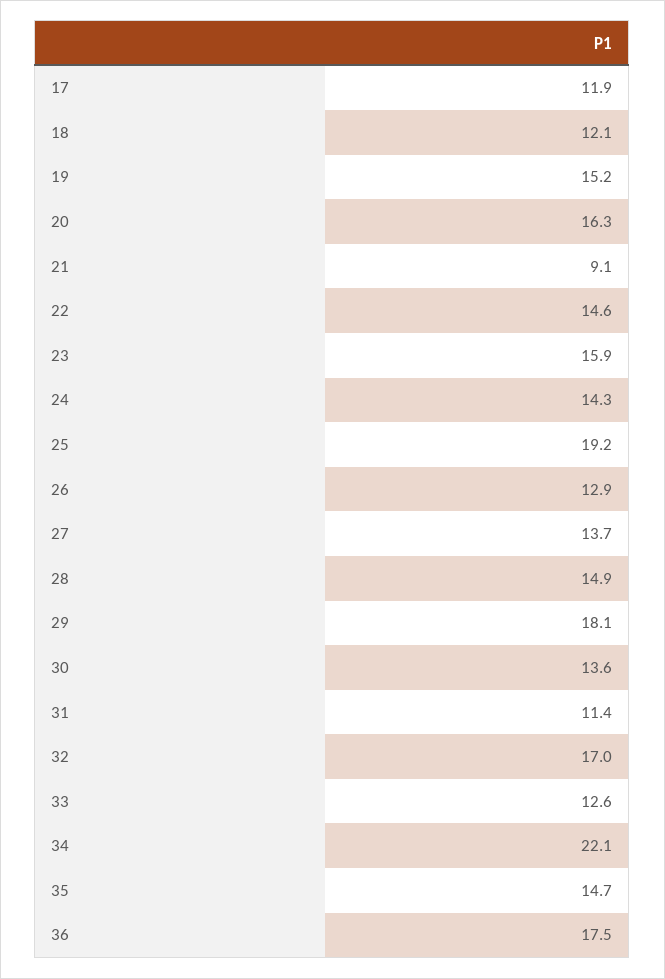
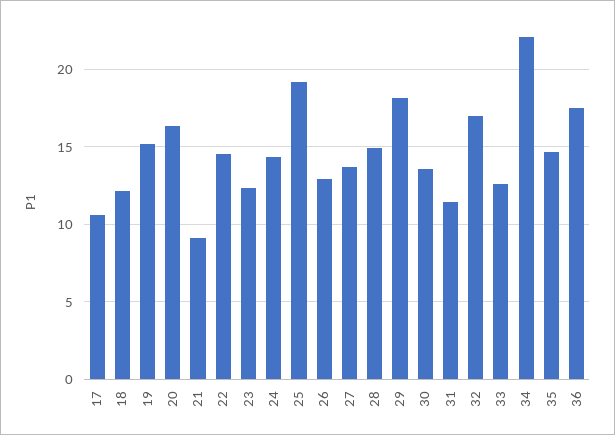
  {
-   "17": 11.9,
+   "17": 10.5,
    "18": 12.1,
    "19": 15.2,
    "20": 16.3,
    "21": 9.1,
    "22": 14.6,
-   "23": 15.9,
+   "23": 12.5,
    "24": 14.3,
    "25": 19.2,
    "26": 12.9,
    "27": 13.7,
    "28": 14.9,
    "29": 18.1,
    "30": 13.6,
    "31": 11.4,
    "32": 17,
    "33": 12.6,
    "34": 22.1,
    "35": 14.7,
    "36": 17.5
  }

